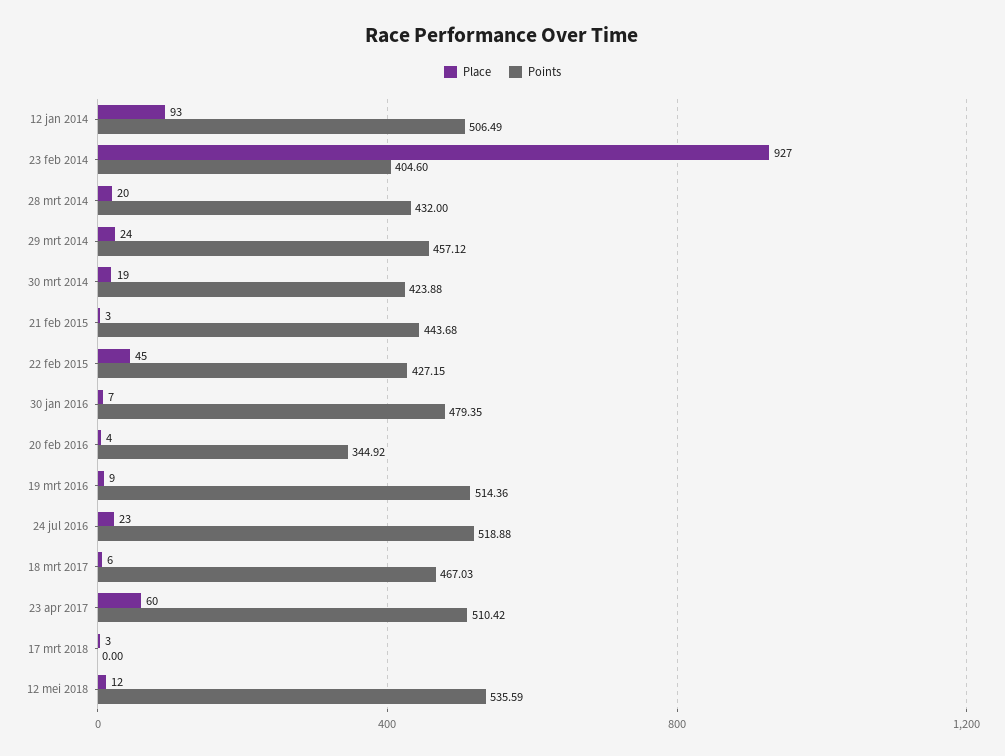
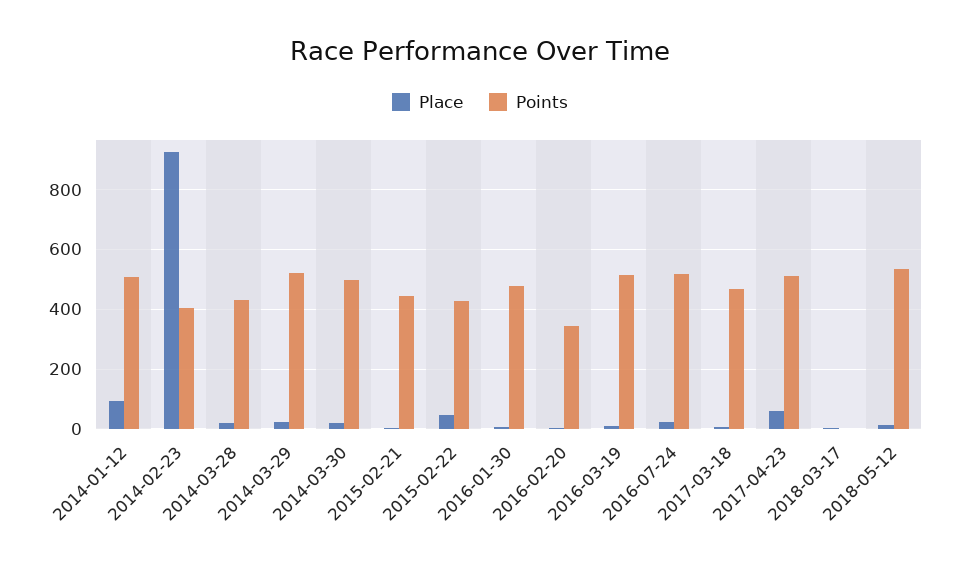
  {
    "Place": {
      "12 jan 2014": 93,
      "23 feb 2014": 927,
      "28 mrt 2014": 20,
      "29 mrt 2014": 24,
      "30 mrt 2014": 19,
      "21 feb 2015": 3,
      "22 feb 2015": 45,
      "30 jan 2016": 7,
      "20 feb 2016": 4,
      "19 mrt 2016": 9,
      "24 jul 2016": 23,
      "18 mrt 2017": 6,
      "23 apr 2017": 60,
      "17 mrt 2018": 3,
      "12 mei 2018": 12
    },
    "Points": {
      "12 jan 2014": 506.49,
      "23 feb 2014": 404.6,
      "28 mrt 2014": 432,
-     "29 mrt 2014": 457.12,
+     "29 mrt 2014": 525,
-     "30 mrt 2014": 423.88,
+     "30 mrt 2014": 500,
      "21 feb 2015": 443.68,
      "22 feb 2015": 427.15,
      "30 jan 2016": 479.35,
      "20 feb 2016": 344.92,
      "19 mrt 2016": 514.36,
      "24 jul 2016": 518.88,
      "18 mrt 2017": 467.03,
      "23 apr 2017": 510.42,
      "17 mrt 2018": 0,
      "12 mei 2018": 535.59
    }
  }

